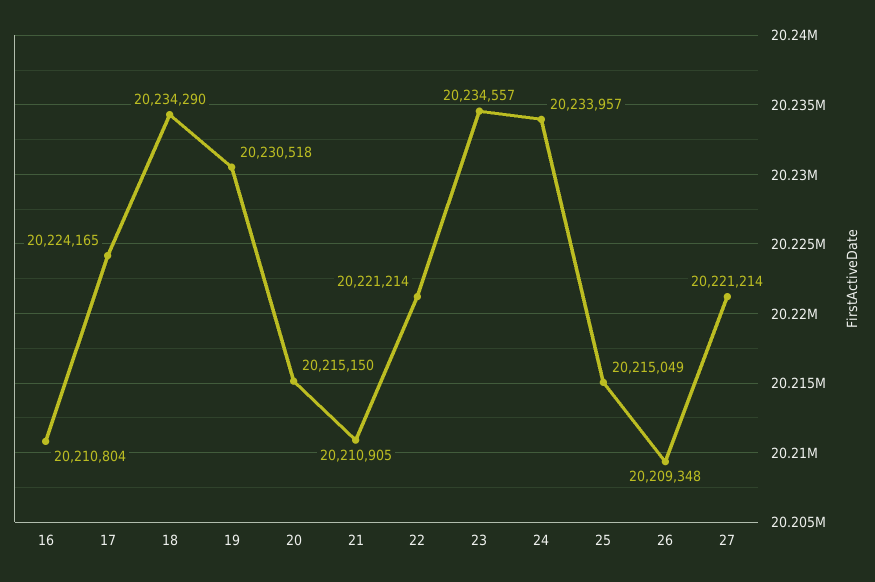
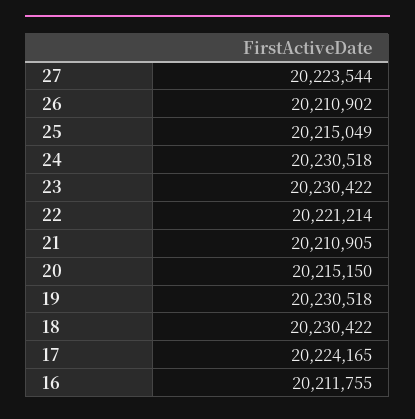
  {
-   "16": 20210804,
+   "16": 20211755,
    "17": 20224165,
-   "18": 20234290,
+   "18": 20230422,
    "19": 20230518,
    "20": 20215150,
    "21": 20210905,
    "22": 20221214,
-   "23": 20234557,
+   "23": 20230422,
-   "24": 20233957,
+   "24": 20230518,
    "25": 20215049,
-   "26": 20209348,
+   "26": 20210902,
-   "27": 20221214
+   "27": 20223544
  }

